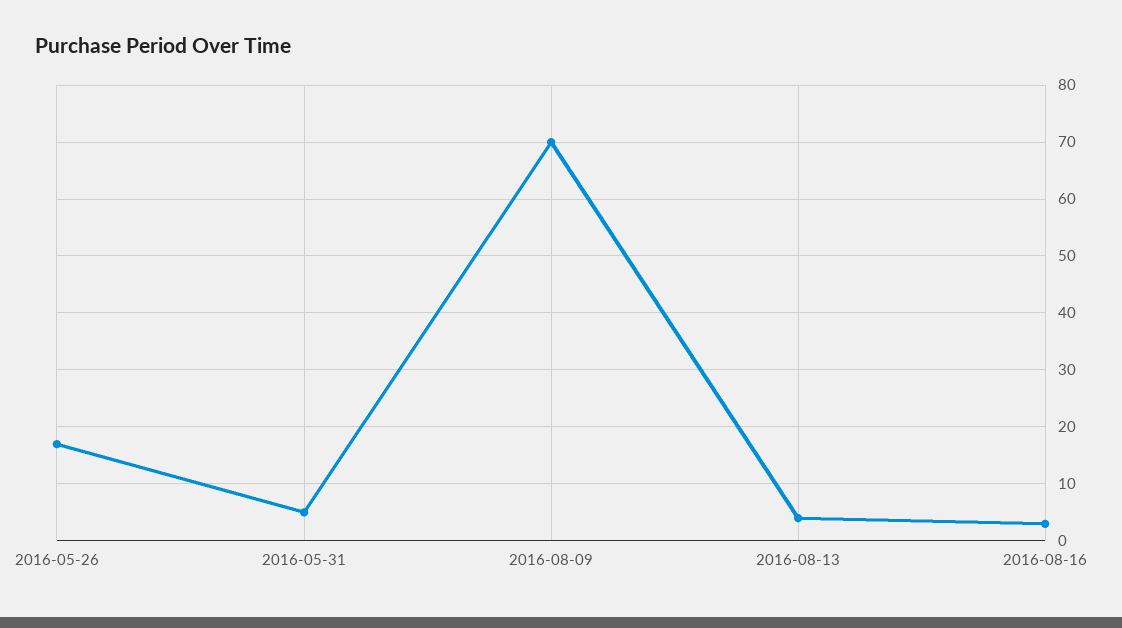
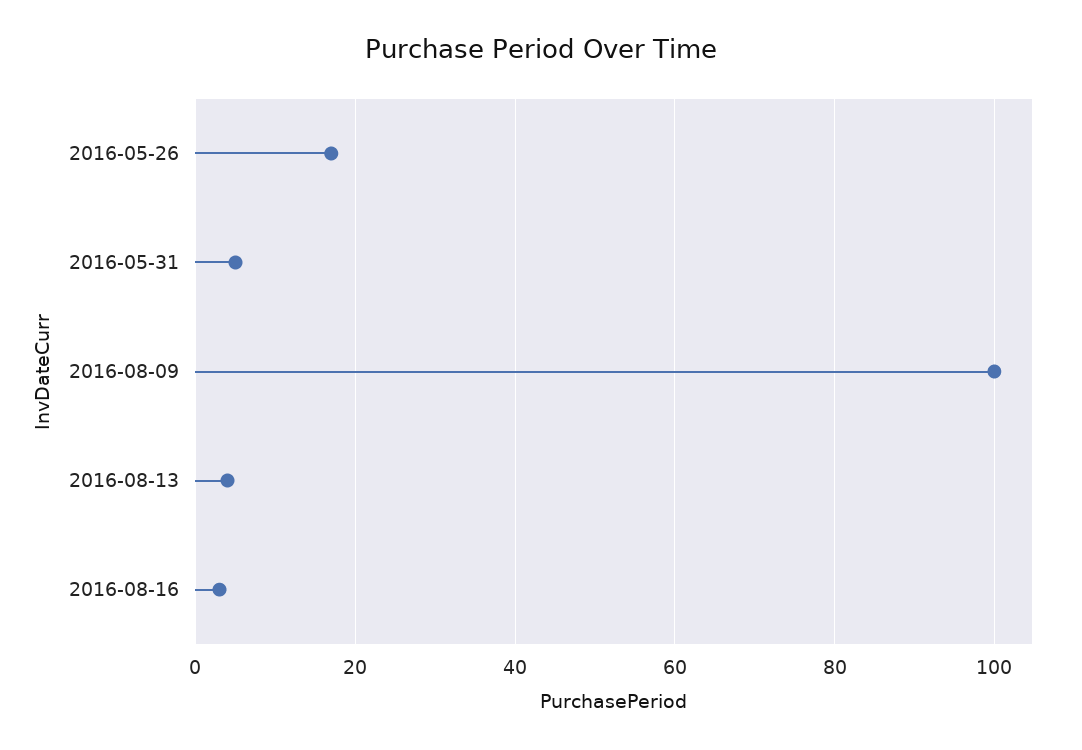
  {
    "2016-05-26": 15,
    "2016-05-31": 5,
-   "2016-08-09": 70,
+   "2016-08-09": 100,
    "2016-08-13": 5,
    "2016-08-16": 5
  }

